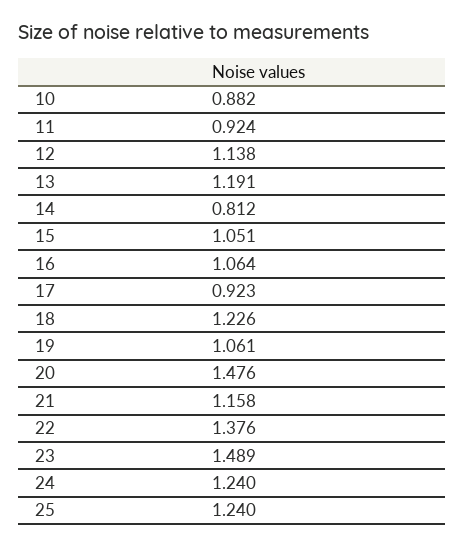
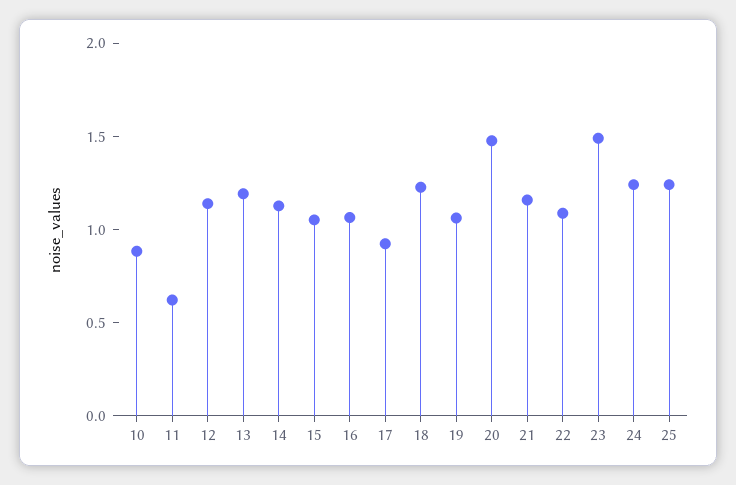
  {
    "10": 0.882,
-   "11": 0.924,
+   "11": 0.6,
    "12": 1.138,
    "13": 1.191,
-   "14": 0.812,
+   "14": 1.1,
    "15": 1.051,
    "16": 1.064,
    "17": 0.923,
    "18": 1.226,
    "19": 1.061,
    "20": 1.476,
    "21": 1.158,
-   "22": 1.376,
+   "22": 1.1,
    "23": 1.489,
    "24": 1.24,
    "25": 1.24
  }

